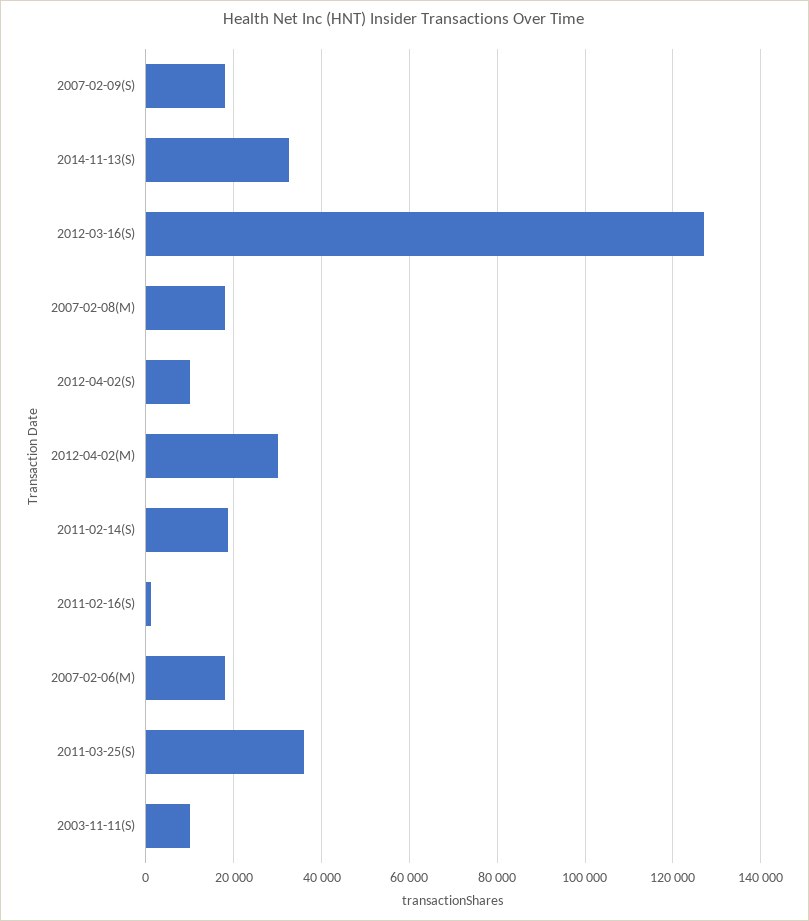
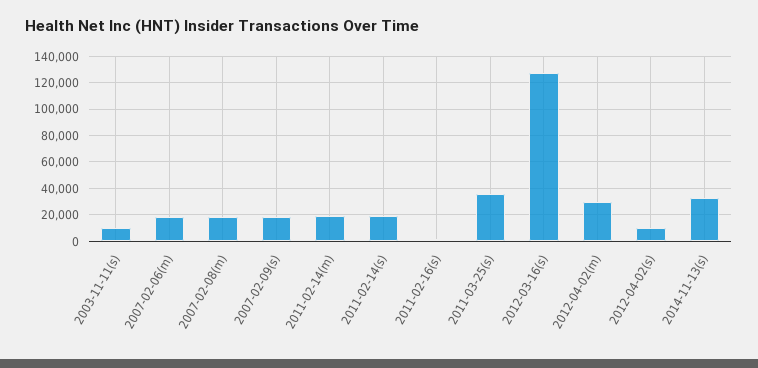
  {
    "2007-02-09(S)": 18000,
    "2014-11-13(S)": 32000,
    "2012-03-16(S)": 128000,
    "2007-02-08(M)": 18000,
    "2012-04-02(S)": 10000,
    "2012-04-02(M)": 30000,
    "2011-02-14(S)": 18000,
    "2011-02-16(S)": 2000,
    "2007-02-06(M)": 18000,
    "2011-03-25(S)": 36000,
-   "2003-11-11(S)": 10000
+   "2003-11-11(S)": 10000,
+   "2011-02-14(m)": 20000
  }

